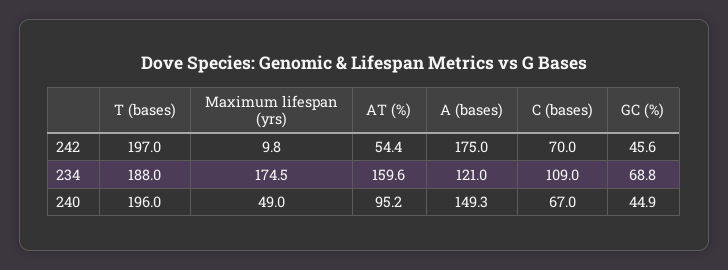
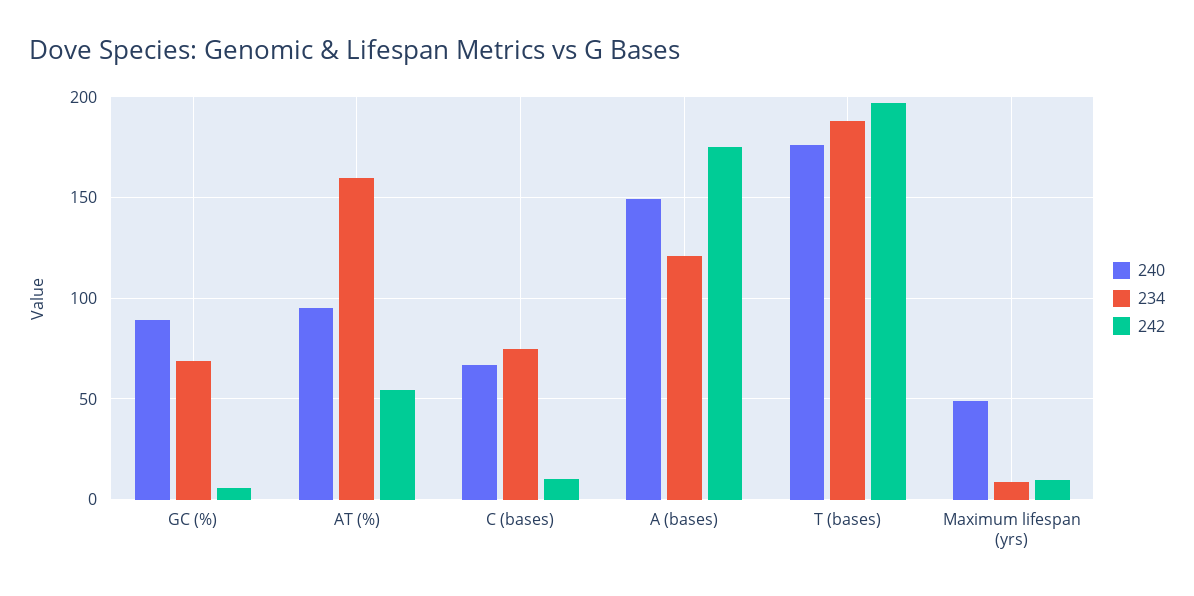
  {
    "242": {
      "T (bases)": 197,
      "Maximum lifespan (yrs)": 9.8,
      "AT (%)": 54.4,
      "A (bases)": 175,
-     "C (bases)": 70,
+     "C (bases)": 10,
-     "GC (%)": 45.6
+     "GC (%)": 5
    },
    "234": {
      "T (bases)": 188,
-     "Maximum lifespan (yrs)": 174.5,
+     "Maximum lifespan (yrs)": 10,
      "AT (%)": 159.6,
      "A (bases)": 121,
-     "C (bases)": 109,
+     "C (bases)": 75,
      "GC (%)": 68.8
    },
    "240": {
-     "T (bases)": 196,
+     "T (bases)": 175,
      "Maximum lifespan (yrs)": 49,
      "AT (%)": 95.2,
      "A (bases)": 149.3,
      "C (bases)": 67,
-     "GC (%)": 44.9
+     "GC (%)": 90
    }
  }

